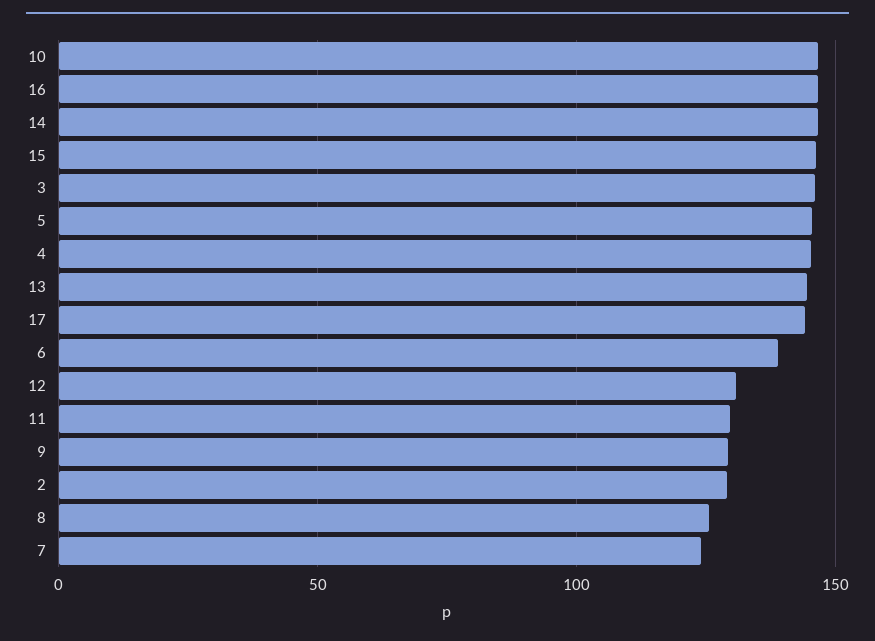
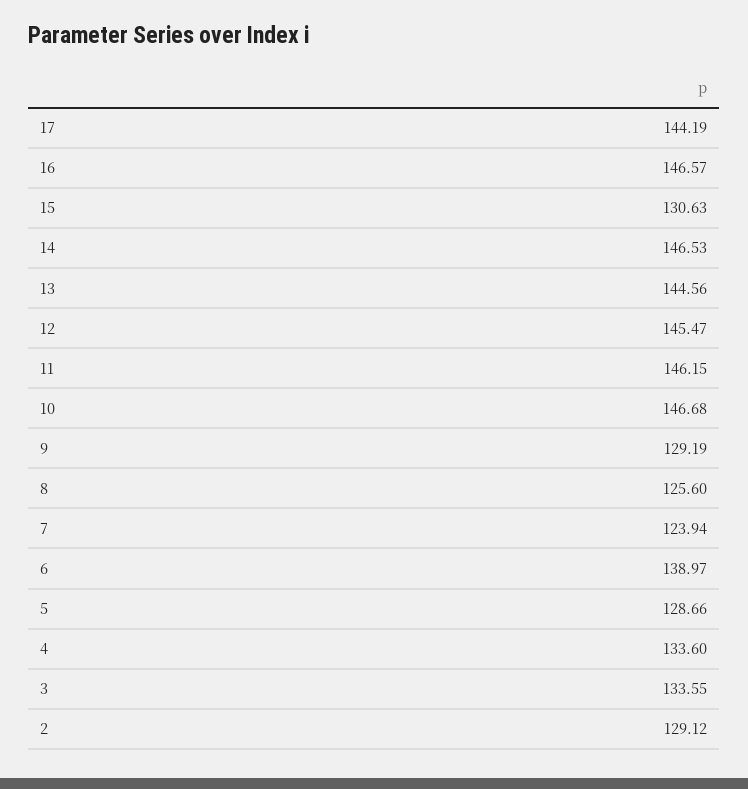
  {
    "10": 146.68,
    "16": 146.57,
    "14": 146.53,
-   "15": 145,
+   "15": 130.63,
-   "3": 145,
+   "3": 133.55,
-   "5": 145,
+   "5": 128.66,
-   "4": 145,
+   "4": 133.6,
    "13": 144.56,
    "17": 144.19,
    "6": 138.97,
-   "12": 130,
+   "12": 145.47,
-   "11": 130,
+   "11": 146.15,
    "9": 129.19,
    "2": 129.12,
    "8": 125.6,
    "7": 123.94
  }

